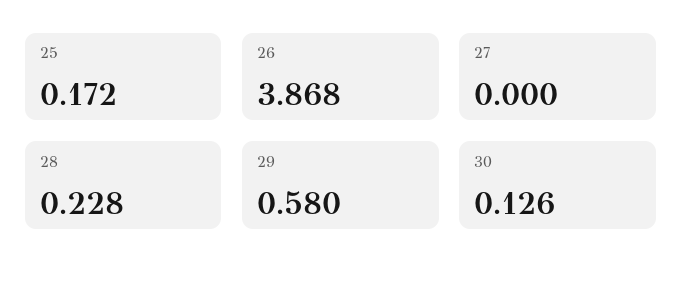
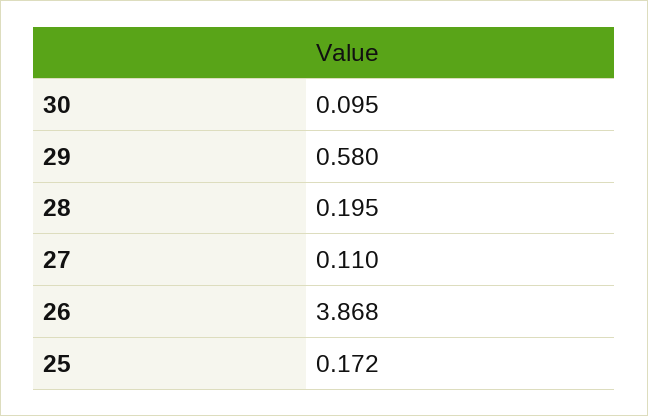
  {
    "25": 0.172,
    "26": 3.868,
-   "27": 0,
+   "27": 0.11,
-   "28": 0.228,
+   "28": 0.195,
    "29": 0.58,
-   "30": 0.126
+   "30": 0.095
  }

